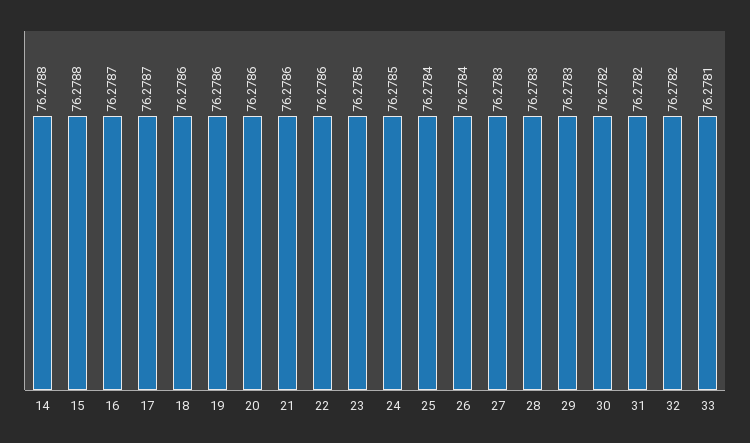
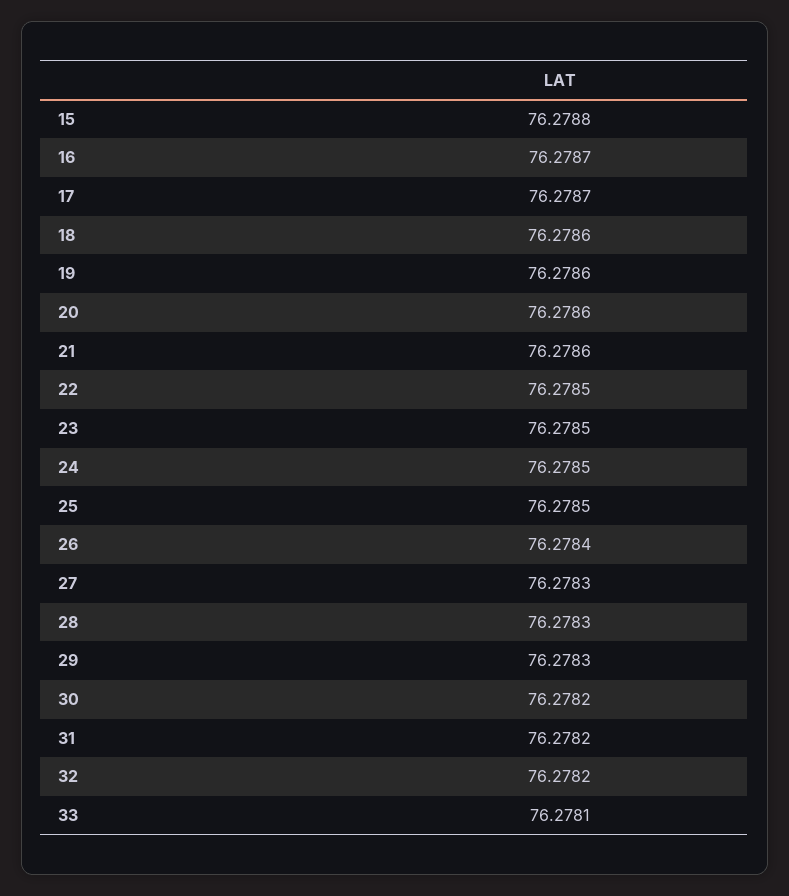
  {
-   "14": 76.2788,
    "15": 76.2788,
    "16": 76.2787,
    "17": 76.2787,
    "18": 76.2786,
    "19": 76.2786,
    "20": 76.2786,
    "21": 76.2786,
-   "22": 76.2786,
+   "22": 76.2785,
    "23": 76.2785,
    "24": 76.2785,
-   "25": 76.2784,
+   "25": 76.2785,
    "26": 76.2784,
    "27": 76.2783,
    "28": 76.2783,
    "29": 76.2783,
    "30": 76.2782,
    "31": 76.2782,
    "32": 76.2782,
    "33": 76.2781
  }

